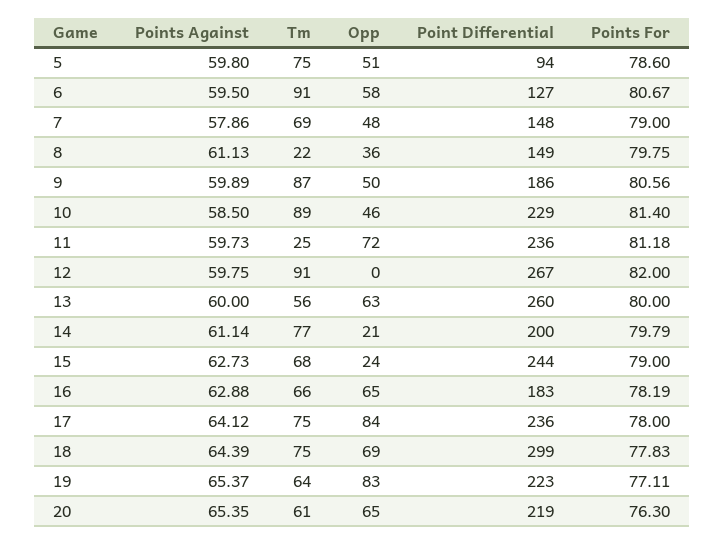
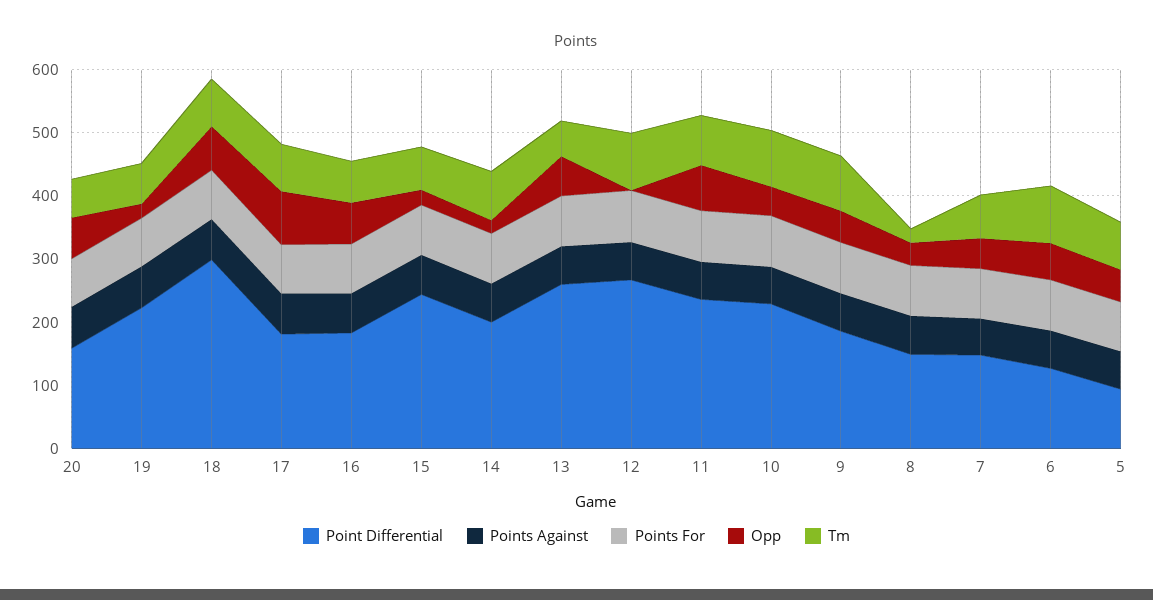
  {
    "Points Against": {
      "5": 59.8,
      "6": 59.5,
      "7": 57.86,
      "8": 61.13,
      "9": 59.89,
      "10": 58.5,
      "11": 59.73,
      "12": 59.75,
      "13": 60,
      "14": 61.14,
      "15": 62.73,
      "16": 62.88,
      "17": 64.12,
      "18": 64.39,
      "19": 65.37,
      "20": 65.35
    },
    "Tm": {
      "5": 75,
      "6": 91,
      "7": 69,
      "8": 22,
      "9": 87,
      "10": 89,
-     "11": 25,
+     "11": 80,
      "12": 91,
      "13": 56,
      "14": 77,
      "15": 68,
      "16": 66,
      "17": 75,
      "18": 75,
      "19": 64,
      "20": 61
    },
    "Opp": {
      "5": 51,
      "6": 58,
      "7": 48,
      "8": 36,
      "9": 50,
      "10": 46,
      "11": 72,
      "12": 0,
      "13": 63,
      "14": 21,
      "15": 24,
      "16": 65,
      "17": 84,
      "18": 69,
-     "19": 83,
+     "19": 20,
      "20": 65
    },
    "Point Differential": {
      "5": 94,
      "6": 127,
      "7": 148,
      "8": 149,
      "9": 186,
      "10": 229,
      "11": 236,
      "12": 267,
      "13": 260,
      "14": 200,
      "15": 244,
      "16": 183,
-     "17": 236,
+     "17": 180,
      "18": 299,
      "19": 223,
-     "20": 219
+     "20": 160
    },
    "Points For": {
      "5": 78.6,
      "6": 80.67,
      "7": 79,
      "8": 79.75,
      "9": 80.56,
      "10": 81.4,
      "11": 81.18,
      "12": 82,
      "13": 80,
      "14": 79.79,
      "15": 79,
      "16": 78.19,
      "17": 78,
      "18": 77.83,
      "19": 77.11,
      "20": 76.3
    }
  }

